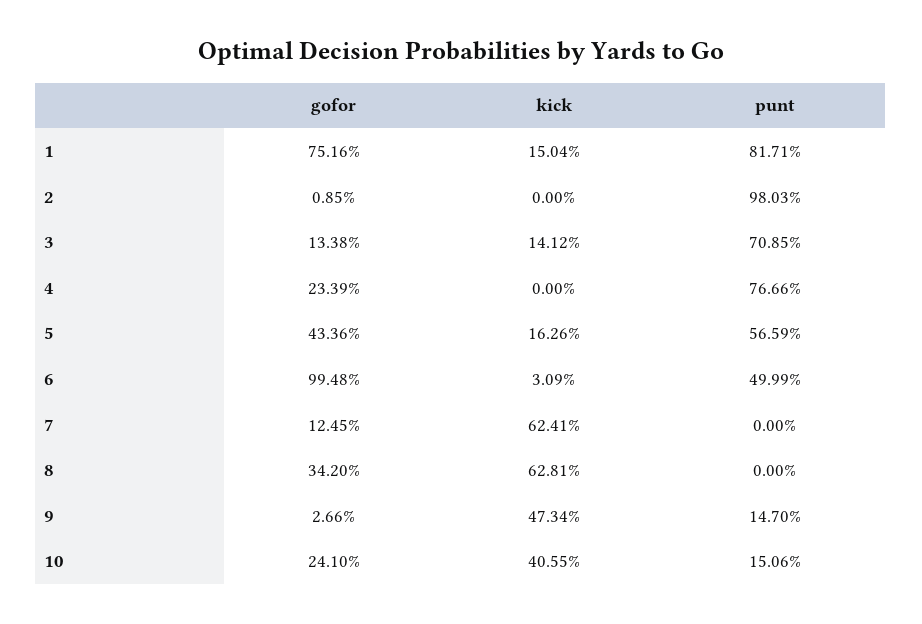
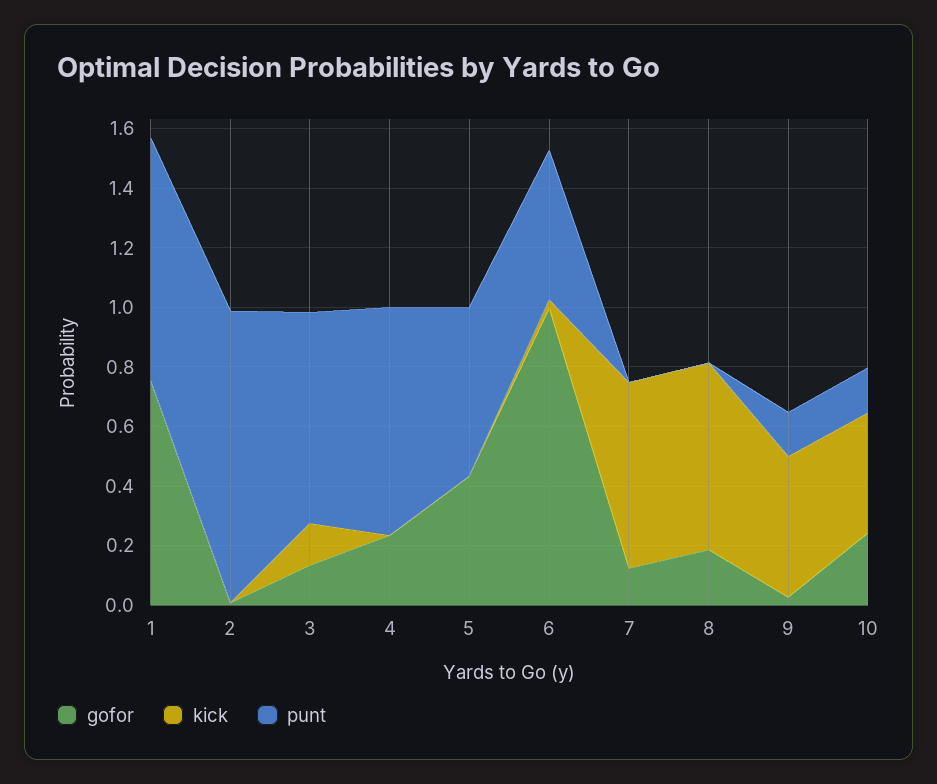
  {
    "gofor": {
      "1": 0.7516,
      "2": 0.0085,
      "3": 0.1338,
      "4": 0.2339,
      "5": 0.4336,
      "6": 0.9948,
      "7": 0.1245,
-     "8": 0.342,
+     "8": 0.2,
      "9": 0.0266,
      "10": 0.241
    },
    "kick": {
-     "1": 0.1504,
+     "1": 0,
      "2": 0,
      "3": 0.1412,
      "4": 0,
-     "5": 0.1626,
+     "5": 0,
      "6": 0.0309,
      "7": 0.6241,
      "8": 0.6281,
      "9": 0.4734,
      "10": 0.4055
    },
    "punt": {
      "1": 0.8171,
      "2": 0.9803,
      "3": 0.7085,
      "4": 0.7666,
      "5": 0.5659,
      "6": 0.4999,
      "7": 0,
      "8": 0,
      "9": 0.147,
      "10": 0.1506
    }
  }

